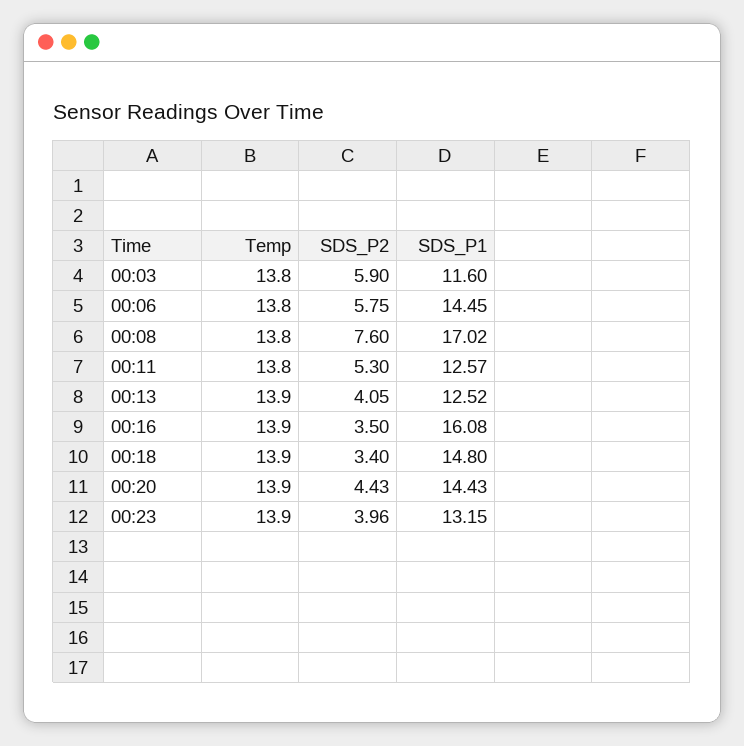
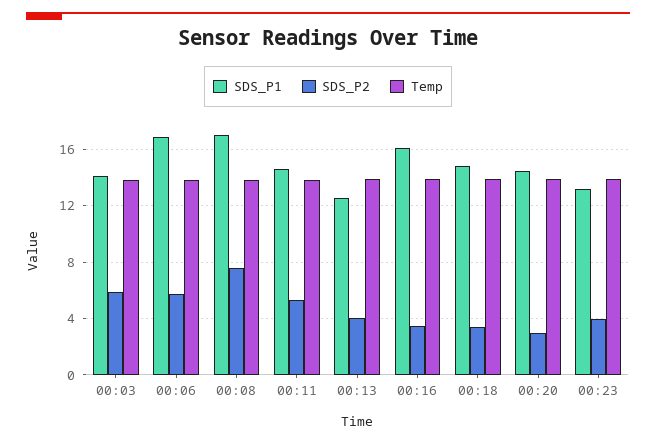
  {
    "Temp": {
      "00:03": 13.8,
      "00:06": 13.8,
      "00:08": 13.8,
      "00:11": 13.8,
      "00:13": 13.9,
      "00:16": 13.9,
      "00:18": 13.9,
      "00:20": 13.9,
      "00:23": 13.9
    },
    "SDS_P2": {
      "00:03": 5.9,
      "00:06": 5.75,
      "00:08": 7.6,
      "00:11": 5.3,
      "00:13": 4.05,
      "00:16": 3.5,
      "00:18": 3.4,
-     "00:20": 4.43,
+     "00:20": 3,
      "00:23": 3.96
    },
    "SDS_P1": {
-     "00:03": 11.6,
+     "00:03": 14,
-     "00:06": 14.45,
+     "00:06": 17,
      "00:08": 17.02,
-     "00:11": 12.57,
+     "00:11": 14.5,
      "00:13": 12.52,
      "00:16": 16.08,
      "00:18": 14.8,
      "00:20": 14.43,
      "00:23": 13.15
    }
  }

